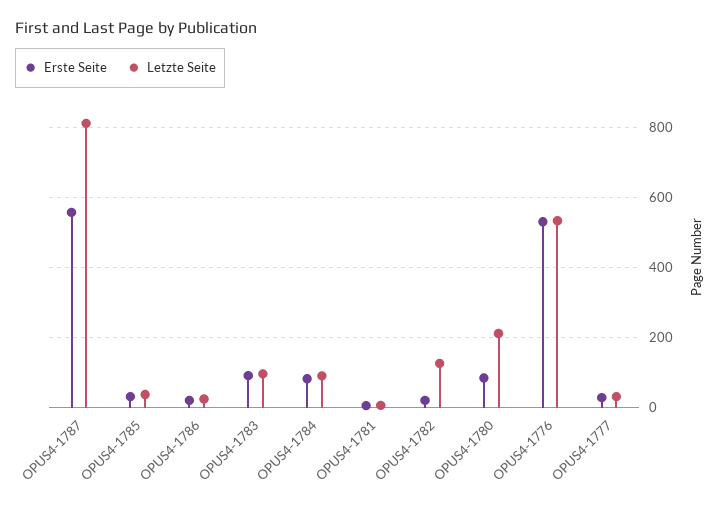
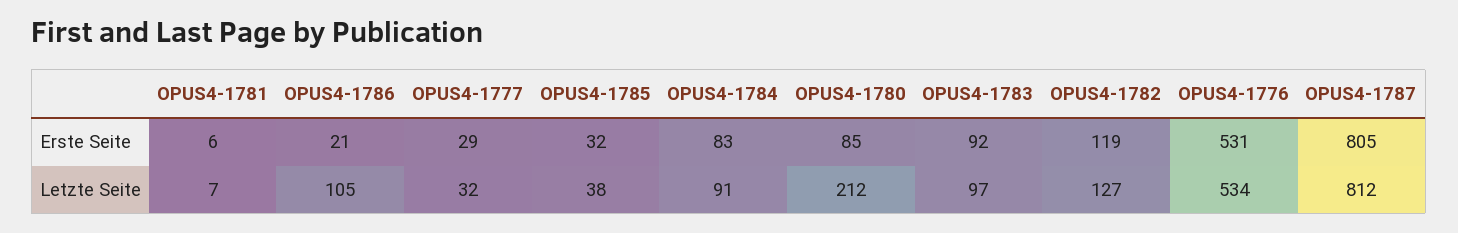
  {
    "Erste Seite": {
-     "OPUS4-1787": 560,
+     "OPUS4-1787": 805,
      "OPUS4-1785": 32,
      "OPUS4-1786": 21,
      "OPUS4-1783": 92,
      "OPUS4-1784": 83,
      "OPUS4-1781": 6,
-     "OPUS4-1782": 20,
+     "OPUS4-1782": 119,
      "OPUS4-1780": 85,
      "OPUS4-1776": 531,
      "OPUS4-1777": 29
    },
    "Letzte Seite": {
      "OPUS4-1787": 812,
      "OPUS4-1785": 38,
-     "OPUS4-1786": 20,
+     "OPUS4-1786": 105,
      "OPUS4-1783": 97,
      "OPUS4-1784": 91,
      "OPUS4-1781": 7,
      "OPUS4-1782": 127,
      "OPUS4-1780": 212,
      "OPUS4-1776": 534,
      "OPUS4-1777": 32
    }
  }

